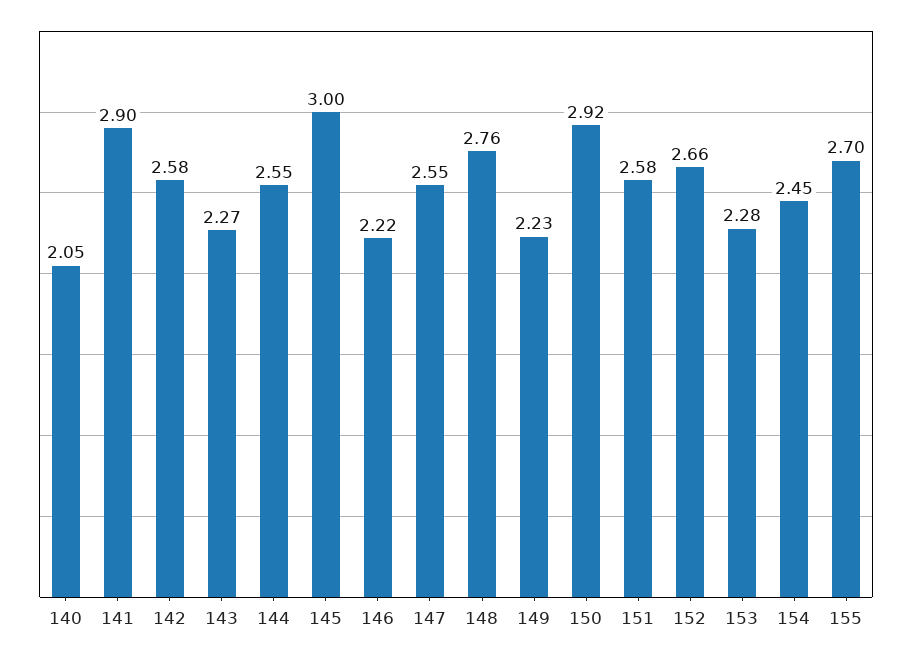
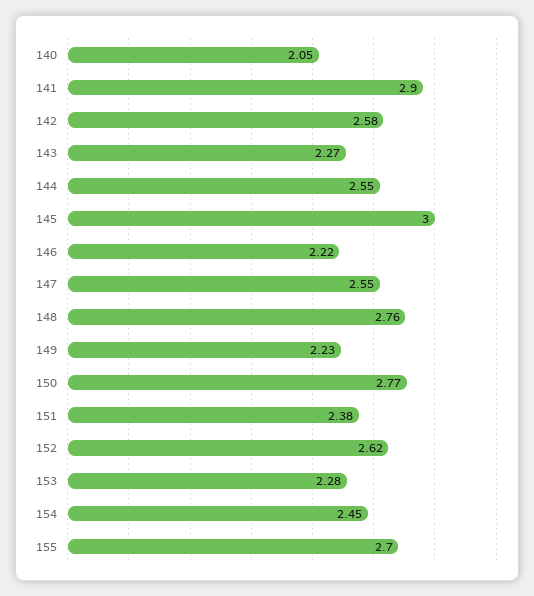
  {
    "140": 2.05,
    "141": 2.9,
    "142": 2.58,
    "143": 2.27,
    "144": 2.55,
    "145": 3,
    "146": 2.22,
    "147": 2.55,
    "148": 2.76,
    "149": 2.23,
-   "150": 2.92,
+   "150": 2.77,
-   "151": 2.58,
+   "151": 2.38,
-   "152": 2.66,
+   "152": 2.62,
    "153": 2.28,
    "154": 2.45,
    "155": 2.7
  }

